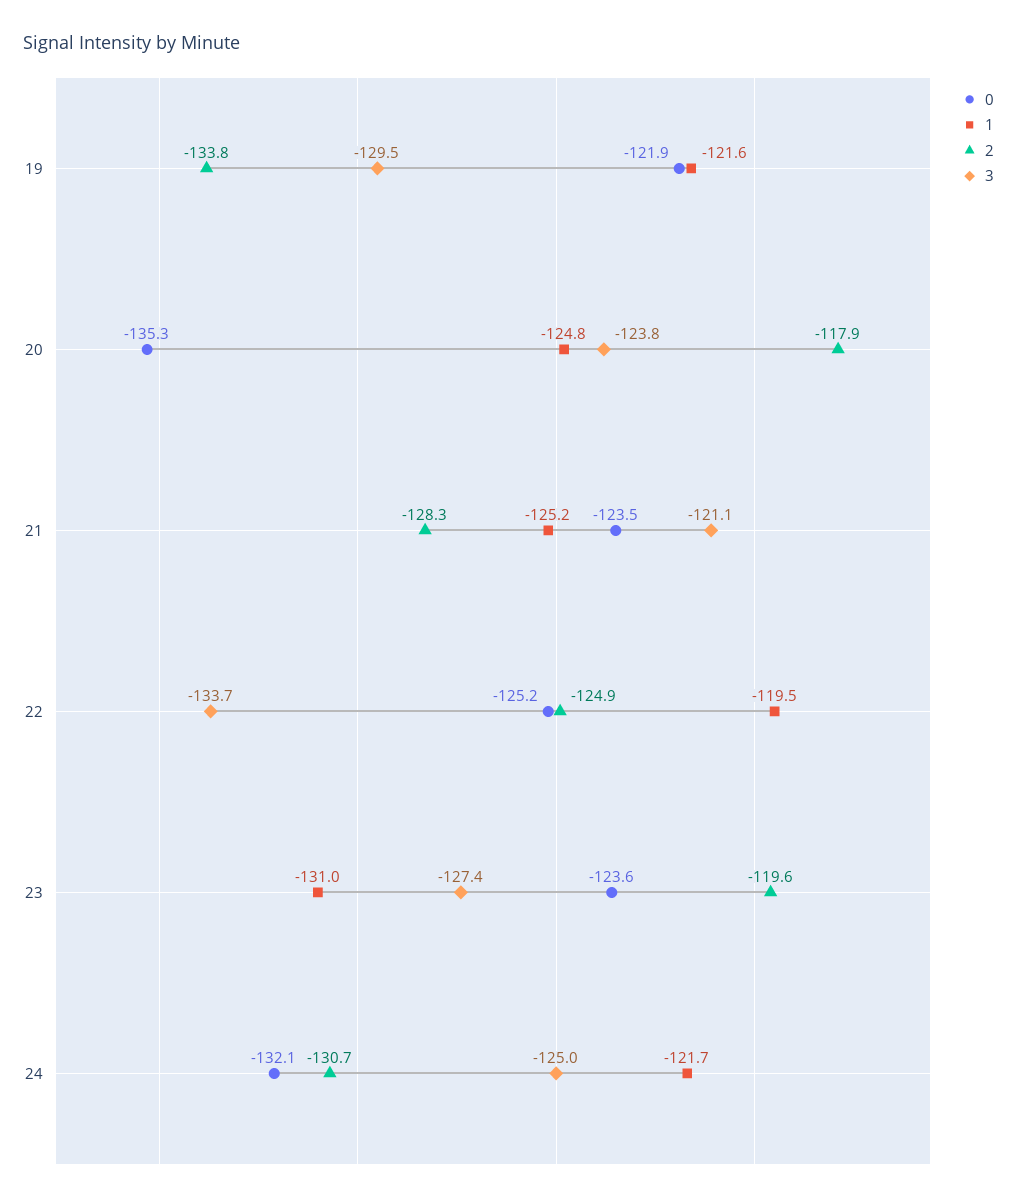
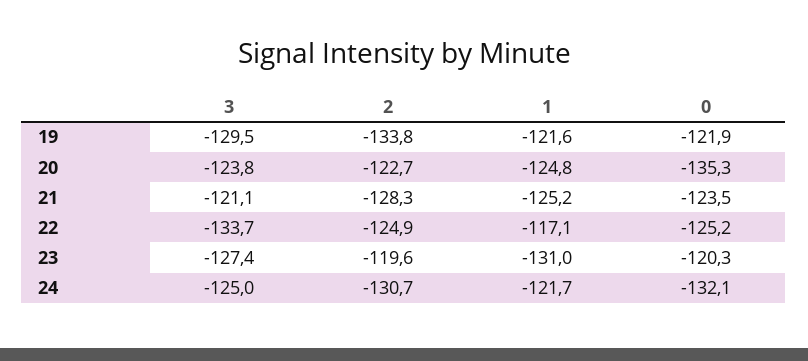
  {
    "0": {
      "19": -121.9,
      "20": -135.3,
      "21": -123.5,
      "22": -125.2,
-     "23": -123.6,
+     "23": -120.3,
      "24": -132.1
    },
    "1": {
      "19": -121.6,
      "20": -124.8,
      "21": -125.2,
-     "22": -119.5,
+     "22": -117.1,
      "23": -131,
      "24": -121.7
    },
    "2": {
      "19": -133.8,
-     "20": -117.9,
+     "20": -122.7,
      "21": -128.3,
      "22": -124.9,
      "23": -119.6,
      "24": -130.7
    },
    "3": {
      "19": -129.5,
      "20": -123.8,
      "21": -121.1,
      "22": -133.7,
      "23": -127.4,
      "24": -125
    }
  }

